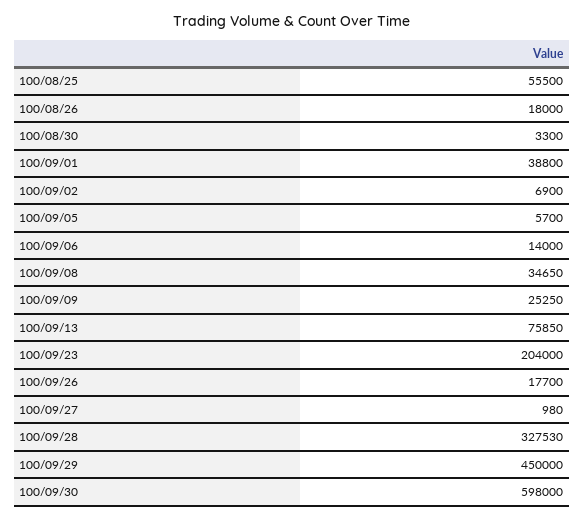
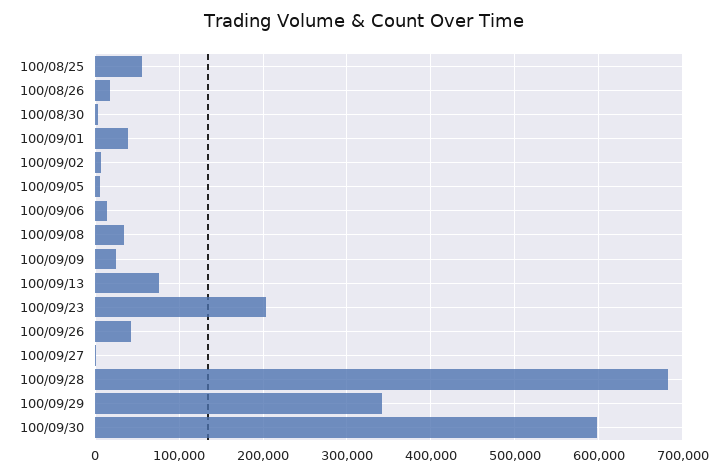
  {
    "100/08/25": 55500,
    "100/08/26": 18000,
    "100/08/30": 3300,
    "100/09/01": 38800,
    "100/09/02": 6900,
    "100/09/05": 5700,
    "100/09/06": 14000,
    "100/09/08": 34650,
    "100/09/09": 25250,
    "100/09/13": 75850,
    "100/09/23": 204000,
-   "100/09/26": 17700,
+   "100/09/26": 40000,
    "100/09/27": 980,
-   "100/09/28": 327530,
+   "100/09/28": 680000,
-   "100/09/29": 450000,
+   "100/09/29": 340000,
    "100/09/30": 598000
  }

